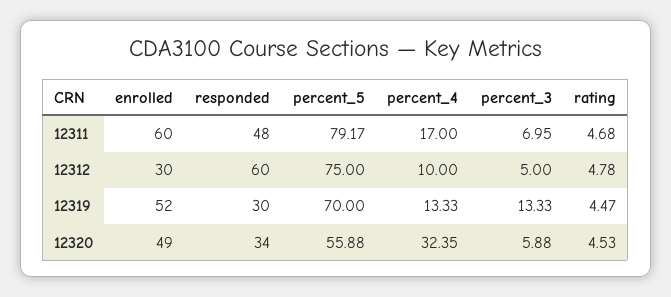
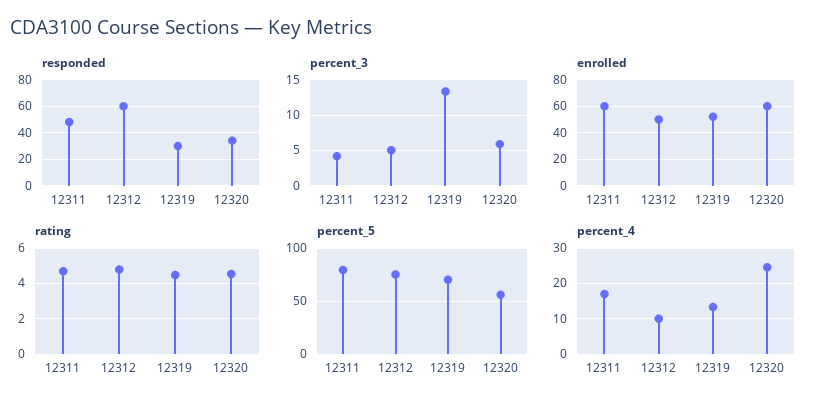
  {
    "enrolled": {
      "12311": 60,
-     "12312": 30,
+     "12312": 50,
      "12319": 52,
-     "12320": 49
+     "12320": 60
    },
    "responded": {
      "12311": 48,
      "12312": 60,
      "12319": 30,
      "12320": 34
    },
    "percent_5": {
      "12311": 79.17,
      "12312": 75,
      "12319": 70,
      "12320": 55.88
    },
    "percent_4": {
      "12311": 17,
      "12312": 10,
      "12319": 13.33,
-     "12320": 32.35
+     "12320": 24
    },
    "percent_3": {
-     "12311": 6.95,
+     "12311": 4,
      "12312": 5,
      "12319": 13.33,
      "12320": 5.88
    },
    "rating": {
      "12311": 4.68,
      "12312": 4.78,
      "12319": 4.47,
      "12320": 4.53
    }
  }

